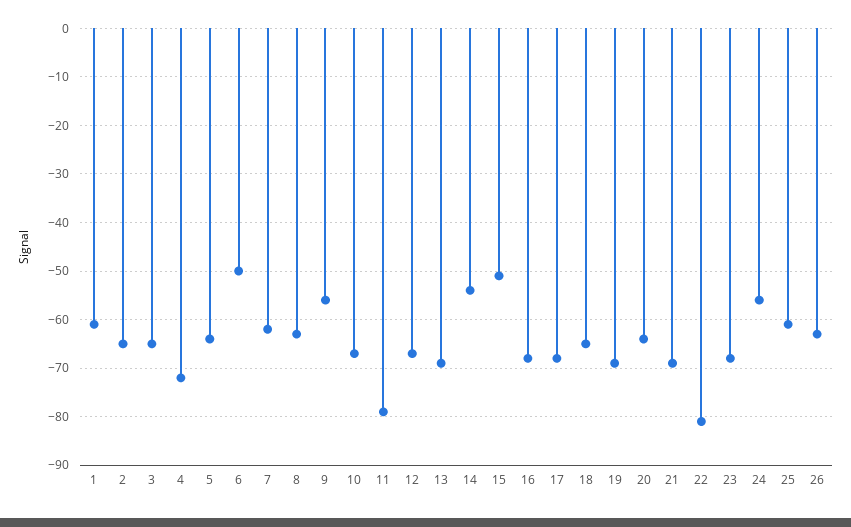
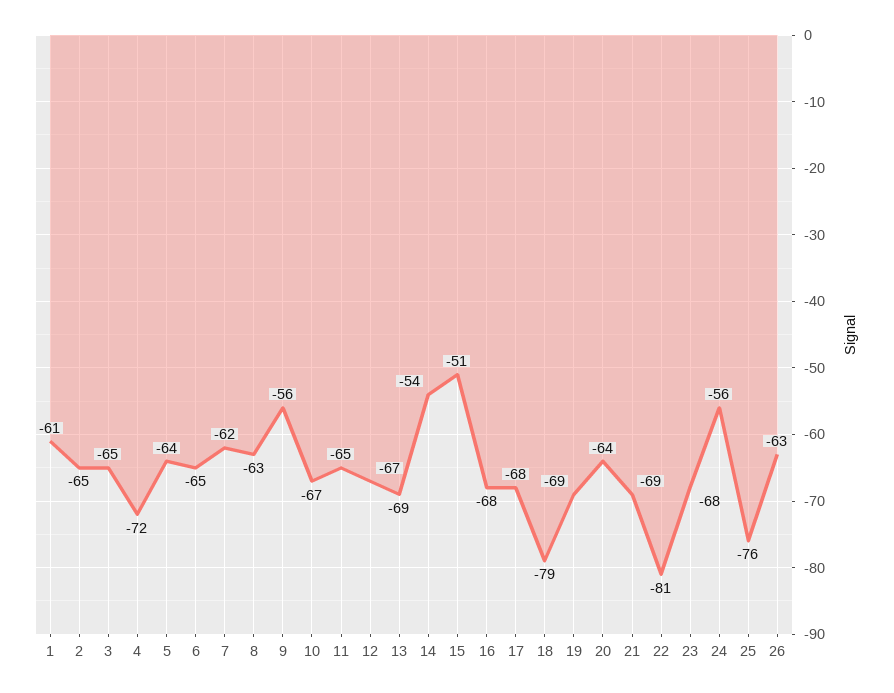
  {
    "1": -61,
    "2": -65,
    "3": -65,
    "4": -72,
    "5": -64,
-   "6": -50,
+   "6": -65,
    "7": -62,
    "8": -63,
    "9": -56,
    "10": -67,
-   "11": -80,
+   "11": -65,
    "12": -67,
    "13": -69,
    "14": -54,
    "15": -51,
    "16": -68,
    "17": -68,
-   "18": -65,
+   "18": -79,
    "19": -69,
    "20": -64,
    "21": -69,
    "22": -81,
    "23": -68,
    "24": -56,
-   "25": -60,
+   "25": -76,
    "26": -63
  }

